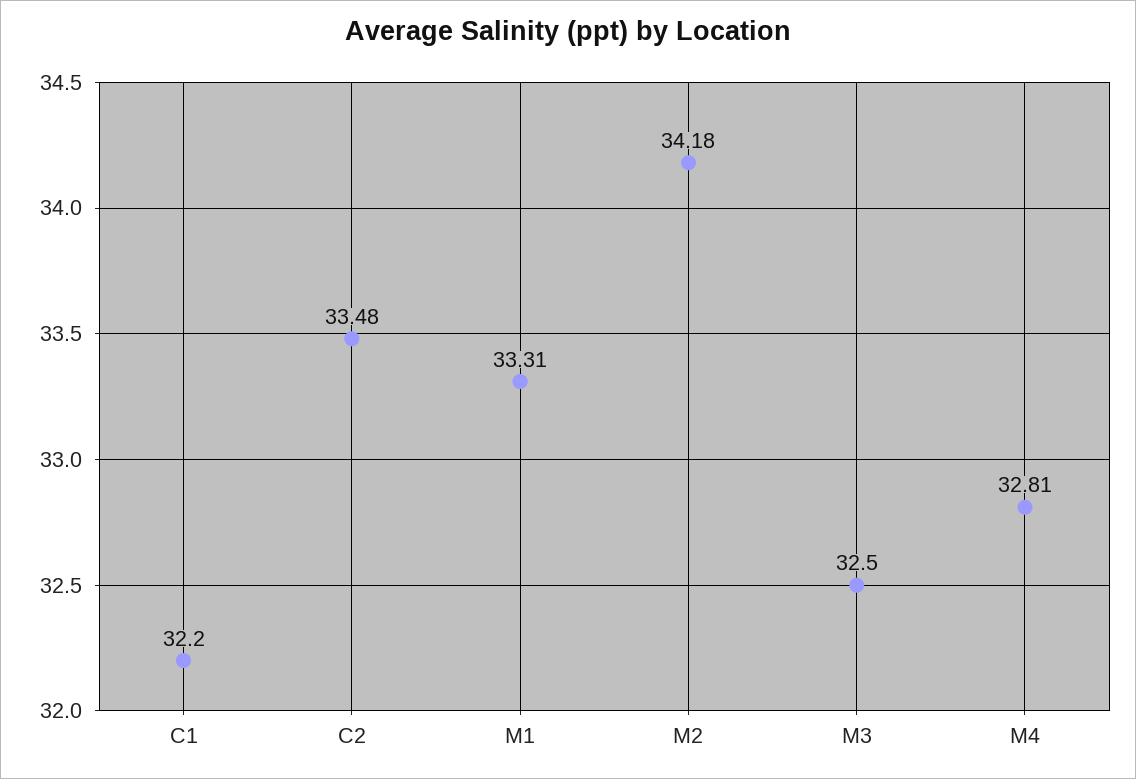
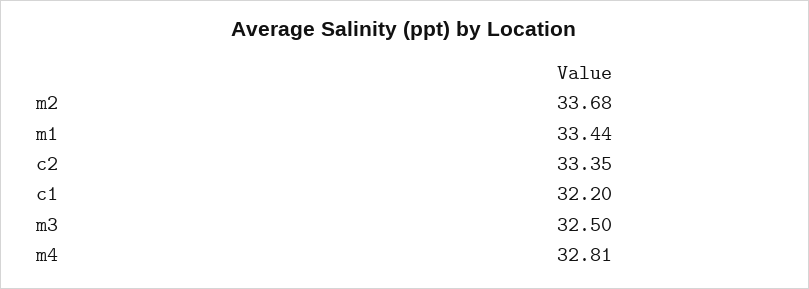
  {
    "C1": 32.2,
-   "C2": 33.48,
+   "C2": 33.35,
-   "M1": 33.31,
+   "M1": 33.44,
-   "M2": 34.18,
+   "M2": 33.68,
    "M3": 32.5,
    "M4": 32.81
  }

